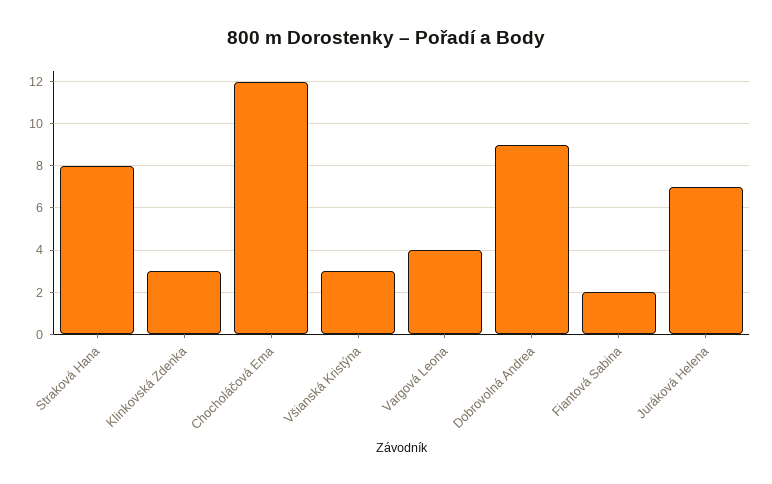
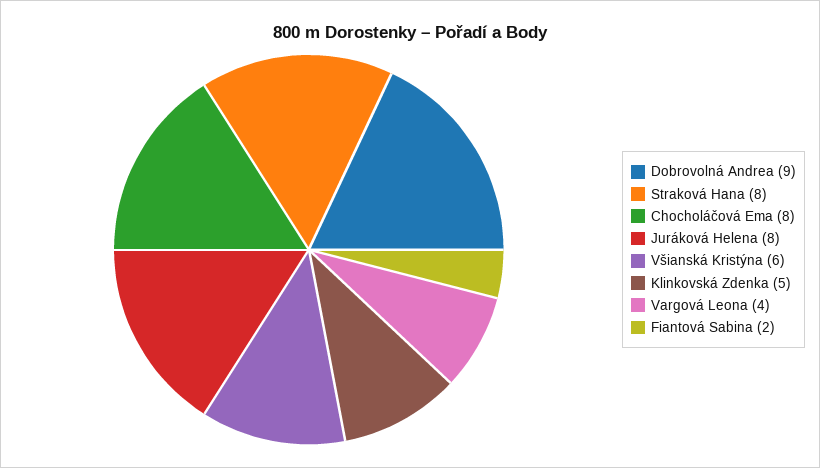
  {
    "Straková Hana": 8,
-   "Klinkovská Zdenka": 3,
+   "Klinkovská Zdenka": 5,
-   "Chocholáčová Ema": 12,
+   "Chocholáčová Ema": 8,
-   "Všianská Kristýna": 3,
+   "Všianská Kristýna": 6,
    "Vargová Leona": 4,
    "Dobrovolná Andrea": 9,
    "Fiantová Sabina": 2,
-   "Juráková Helena": 7
+   "Juráková Helena": 8
  }

